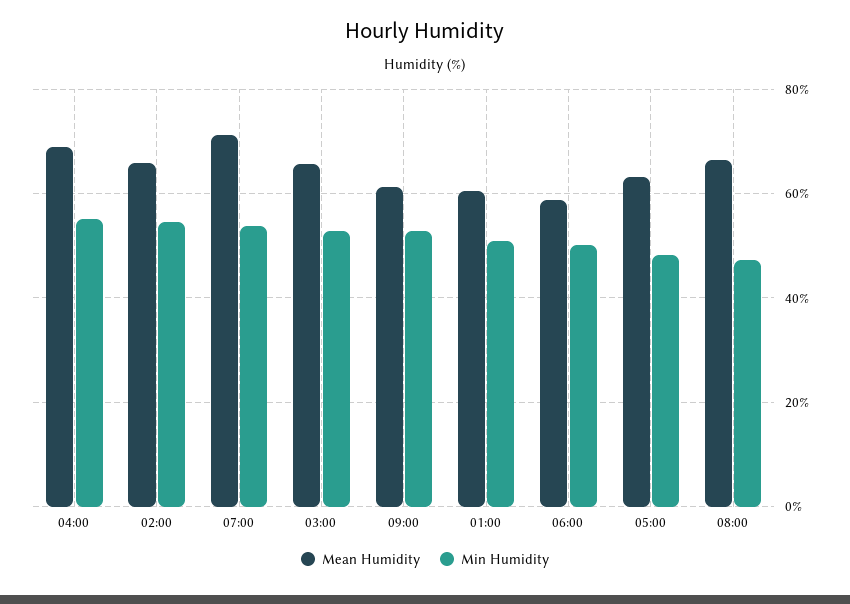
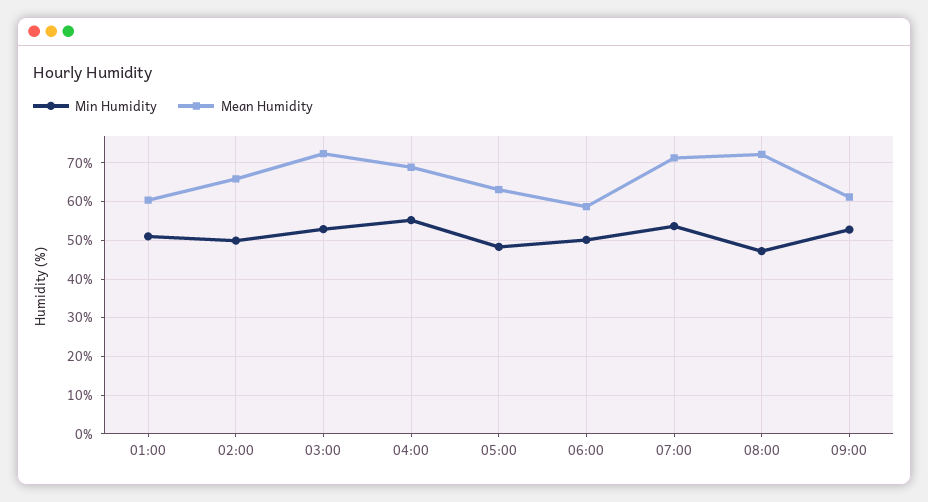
  {
    "Mean Humidity": {
      "04:00": 68,
      "02:00": 66,
      "07:00": 72,
-     "03:00": 66,
+     "03:00": 72,
      "09:00": 62,
      "01:00": 60,
      "06:00": 58,
      "05:00": 64,
-     "08:00": 66
+     "08:00": 72
    },
    "Min Humidity": {
      "04:00": 56,
-     "02:00": 54,
+     "02:00": 50,
      "07:00": 54,
      "03:00": 52,
      "09:00": 52,
      "01:00": 52,
      "06:00": 50,
      "05:00": 48,
      "08:00": 48
    }
  }

